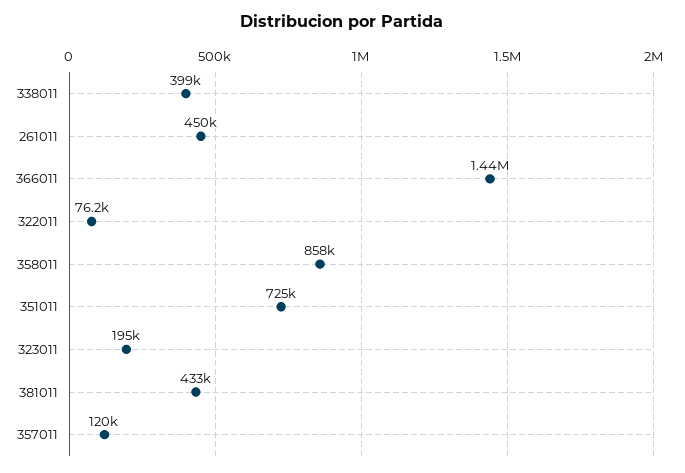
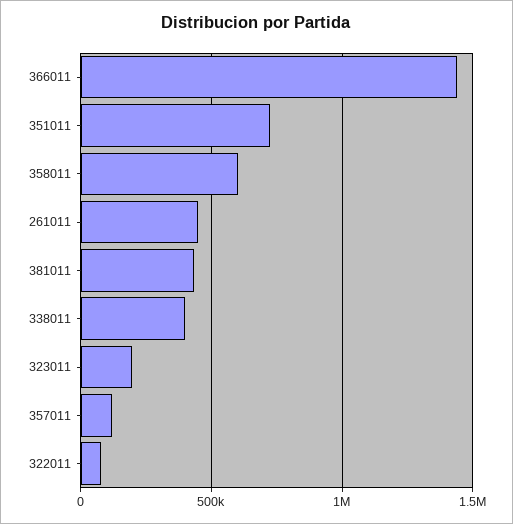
  {
    "338011": 399000,
    "261011": 450000,
    "366011": 1440000,
    "322011": 76200,
-   "358011": 858000,
+   "358011": 600000,
    "351011": 725000,
    "323011": 195000,
    "381011": 433000,
    "357011": 120000
  }

